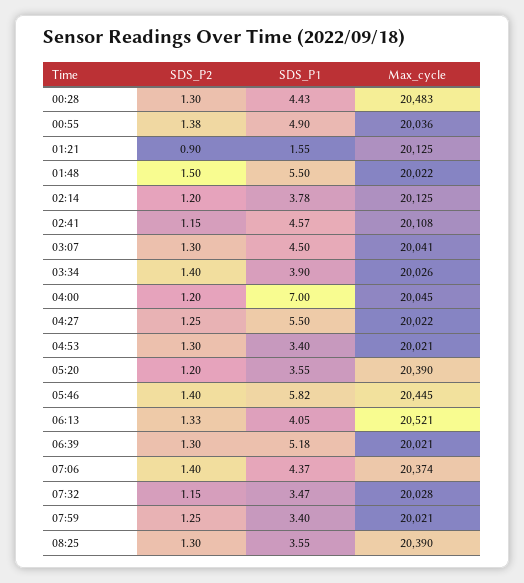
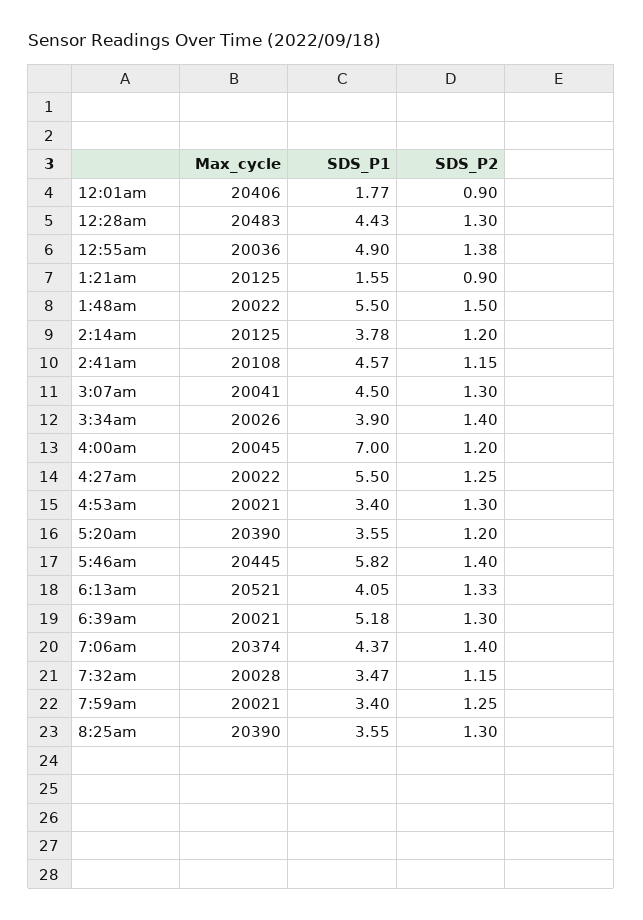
  {
    "SDS_P2": {
      "00:28": 1.3,
      "00:55": 1.38,
      "01:21": 0.9,
      "01:48": 1.5,
      "02:14": 1.2,
      "02:41": 1.15,
      "03:07": 1.3,
      "03:34": 1.4,
      "04:00": 1.2,
      "04:27": 1.25,
      "04:53": 1.3,
      "05:20": 1.2,
      "05:46": 1.4,
      "06:13": 1.33,
      "06:39": 1.3,
      "07:06": 1.4,
      "07:32": 1.15,
      "07:59": 1.25,
-     "08:25": 1.3
+     "08:25": 1.3,
+     "12:01am": 0.9
    },
    "SDS_P1": {
      "00:28": 4.43,
      "00:55": 4.9,
      "01:21": 1.55,
      "01:48": 5.5,
      "02:14": 3.78,
      "02:41": 4.57,
      "03:07": 4.5,
      "03:34": 3.9,
      "04:00": 7,
      "04:27": 5.5,
      "04:53": 3.4,
      "05:20": 3.55,
      "05:46": 5.82,
      "06:13": 4.05,
      "06:39": 5.18,
      "07:06": 4.37,
      "07:32": 3.47,
      "07:59": 3.4,
-     "08:25": 3.55
+     "08:25": 3.55,
+     "12:01am": 1.77
    },
    "Max_cycle": {
      "00:28": 20483,
      "00:55": 20036,
      "01:21": 20125,
      "01:48": 20022,
      "02:14": 20125,
      "02:41": 20108,
      "03:07": 20041,
      "03:34": 20026,
      "04:00": 20045,
      "04:27": 20022,
      "04:53": 20021,
      "05:20": 20390,
      "05:46": 20445,
      "06:13": 20521,
      "06:39": 20021,
      "07:06": 20374,
      "07:32": 20028,
      "07:59": 20021,
-     "08:25": 20390
+     "08:25": 20390,
+     "12:01am": 20406
    }
  }

